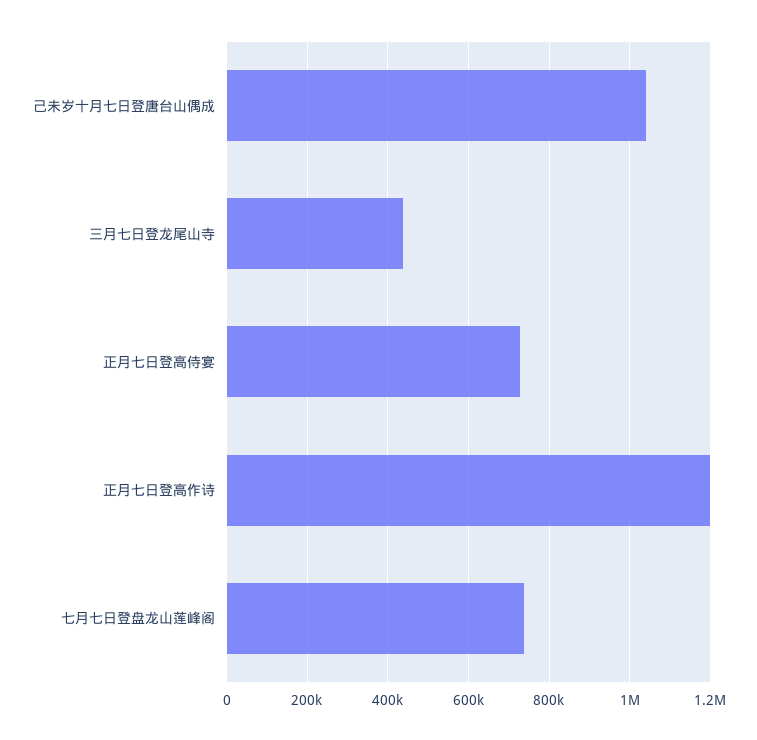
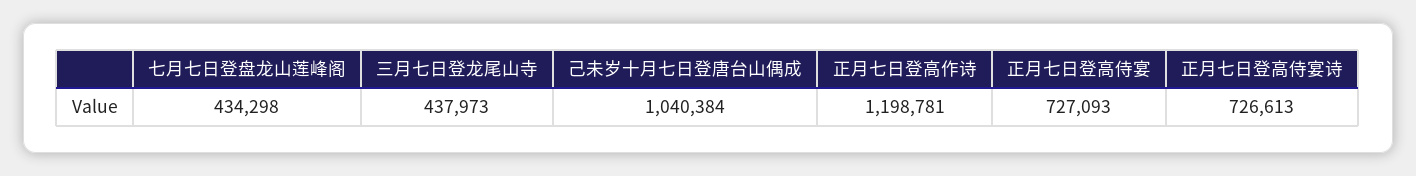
  {
    "己未岁十月七日登唐台山偶成": 1040384,
    "三月七日登龙尾山寺": 437973,
    "正月七日登高侍宴": 727093,
    "正月七日登高作诗": 1198781,
-   "七月七日登盘龙山莲峰阁": 740000
+   "七月七日登盘龙山莲峰阁": 434298,
+   "正月七日登高侍宴诗": 726613
  }

